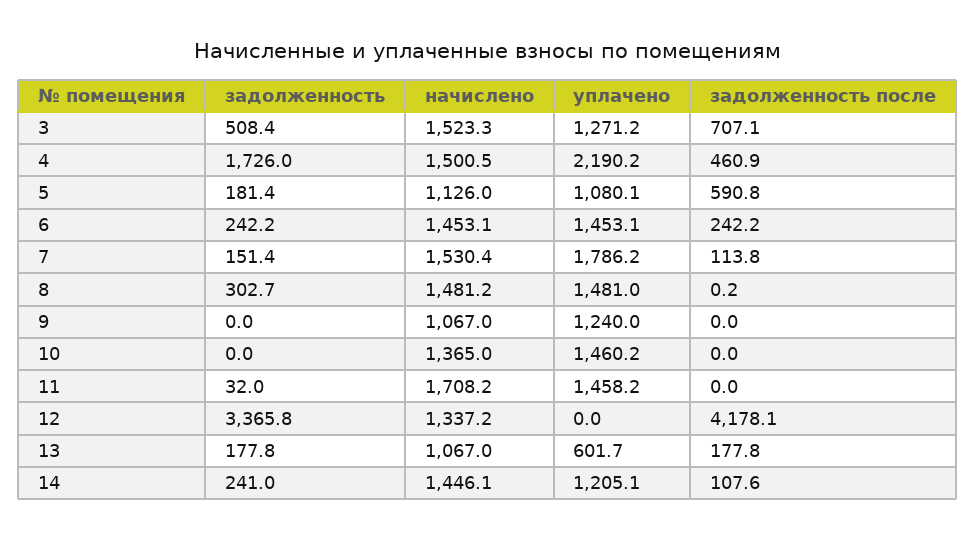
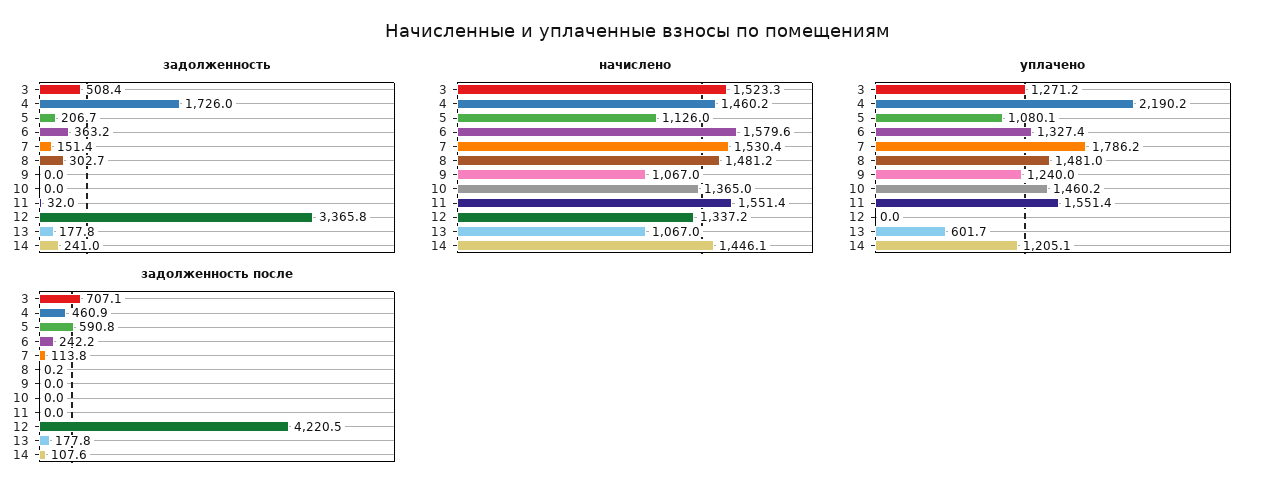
  {
    "задолженность": {
      "3": 508.4,
      "4": 1726,
-     "5": 181.4,
+     "5": 206.7,
-     "6": 242.2,
+     "6": 363.2,
      "7": 151.4,
      "8": 302.7,
      "9": 0,
      "10": 0,
      "11": 32,
      "12": 3365.8,
      "13": 177.8,
      "14": 241
    },
    "начислено": {
      "3": 1523.3,
-     "4": 1500.5,
+     "4": 1460.2,
      "5": 1126,
-     "6": 1453.1,
+     "6": 1579.6,
      "7": 1530.4,
      "8": 1481.2,
      "9": 1067,
      "10": 1365,
-     "11": 1708.2,
+     "11": 1551.4,
      "12": 1337.2,
      "13": 1067,
      "14": 1446.1
    },
    "уплачено": {
      "3": 1271.2,
      "4": 2190.2,
      "5": 1080.1,
-     "6": 1453.1,
+     "6": 1327.4,
      "7": 1786.2,
      "8": 1481,
      "9": 1240,
      "10": 1460.2,
-     "11": 1458.2,
+     "11": 1551.4,
      "12": 0,
      "13": 601.7,
      "14": 1205.1
    },
    "задолженность после": {
      "3": 707.1,
      "4": 460.9,
      "5": 590.8,
      "6": 242.2,
      "7": 113.8,
      "8": 0.2,
      "9": 0,
      "10": 0,
      "11": 0,
-     "12": 4178.1,
+     "12": 4220.5,
      "13": 177.8,
      "14": 107.6
    }
  }

